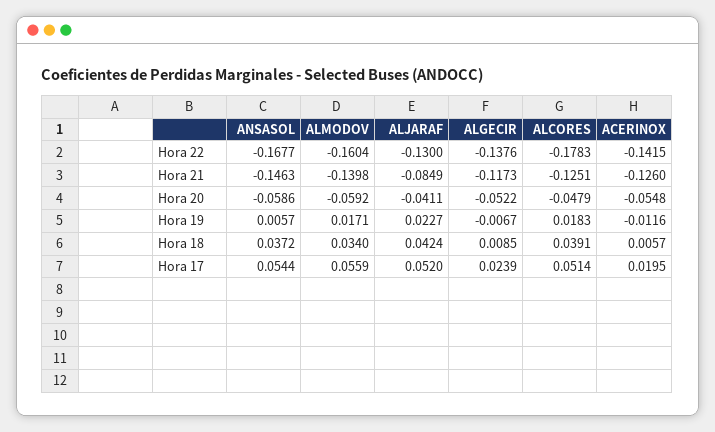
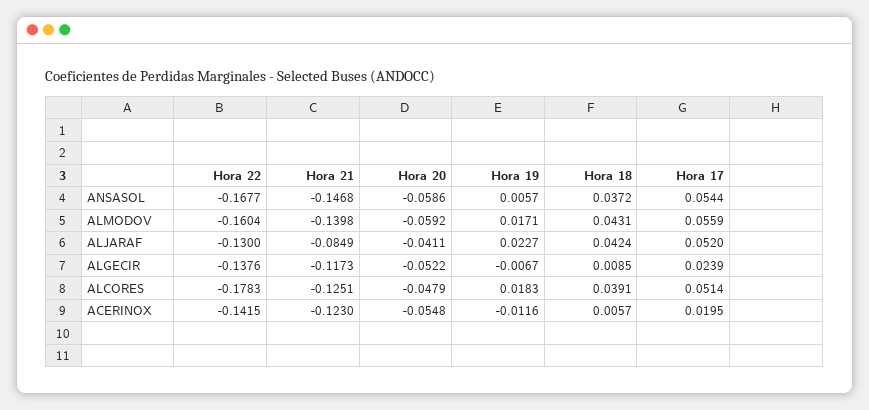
  {
    "ANSASOL": {
      "Hora 22": -0.1677,
-     "Hora 21": -0.1463,
+     "Hora 21": -0.1468,
      "Hora 20": -0.0586,
      "Hora 19": 0.0057,
      "Hora 18": 0.0372,
      "Hora 17": 0.0544
    },
    "ALMODOV": {
      "Hora 22": -0.1604,
      "Hora 21": -0.1398,
      "Hora 20": -0.0592,
      "Hora 19": 0.0171,
-     "Hora 18": 0.034,
+     "Hora 18": 0.0431,
      "Hora 17": 0.0559
    },
    "ALJARAF": {
      "Hora 22": -0.13,
      "Hora 21": -0.0849,
      "Hora 20": -0.0411,
      "Hora 19": 0.0227,
      "Hora 18": 0.0424,
      "Hora 17": 0.052
    },
    "ALGECIR": {
      "Hora 22": -0.1376,
      "Hora 21": -0.1173,
      "Hora 20": -0.0522,
      "Hora 19": -0.0067,
      "Hora 18": 0.0085,
      "Hora 17": 0.0239
    },
    "ALCORES": {
      "Hora 22": -0.1783,
      "Hora 21": -0.1251,
      "Hora 20": -0.0479,
      "Hora 19": 0.0183,
      "Hora 18": 0.0391,
      "Hora 17": 0.0514
    },
    "ACERINOX": {
      "Hora 22": -0.1415,
-     "Hora 21": -0.126,
+     "Hora 21": -0.123,
      "Hora 20": -0.0548,
      "Hora 19": -0.0116,
      "Hora 18": 0.0057,
      "Hora 17": 0.0195
    }
  }

